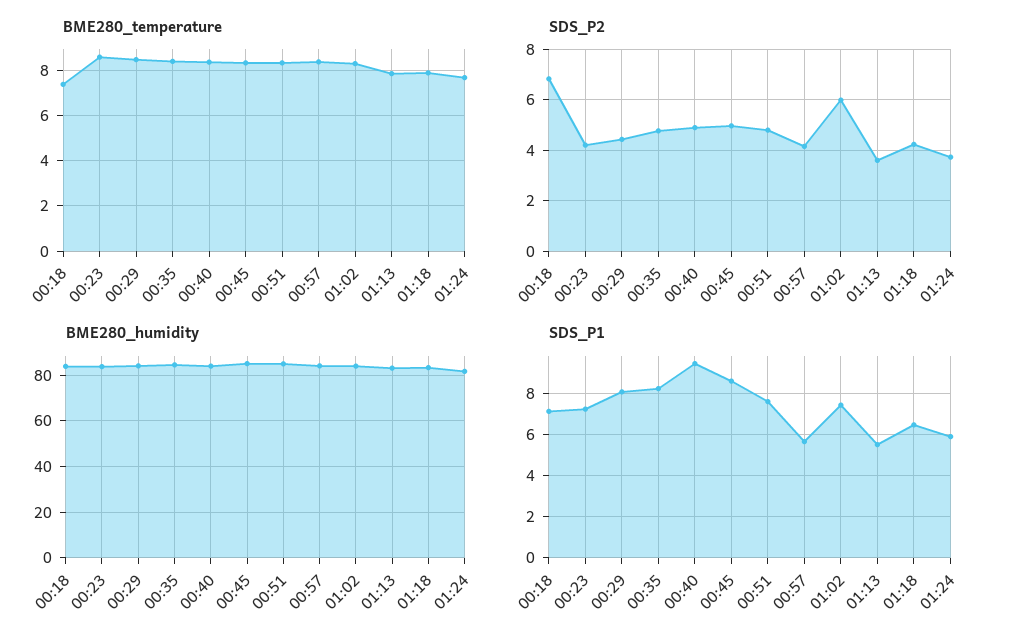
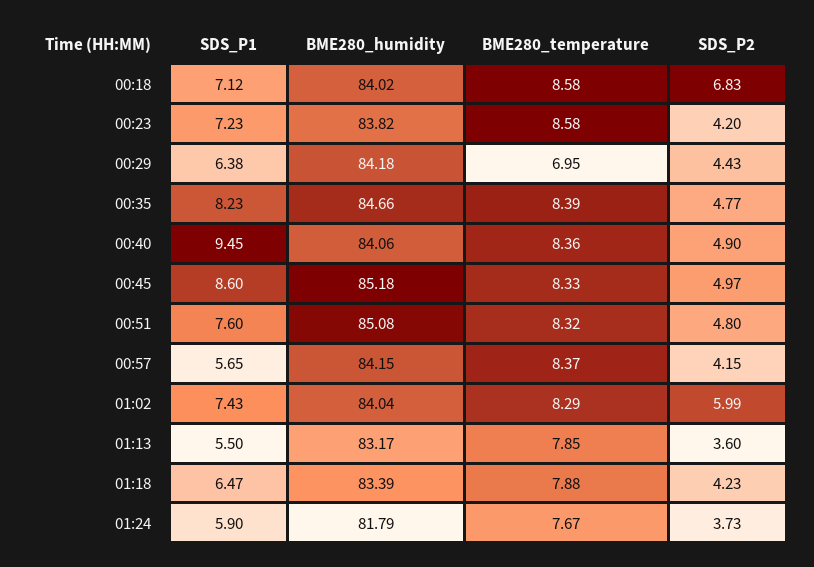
  {
    "BME280_temperature": {
-     "00:18": 7.5,
+     "00:18": 8.58,
      "00:23": 8.58,
-     "00:29": 8.5,
+     "00:29": 6.95,
      "00:35": 8.39,
      "00:40": 8.36,
      "00:45": 8.33,
      "00:51": 8.32,
      "00:57": 8.37,
      "01:02": 8.29,
      "01:13": 7.85,
      "01:18": 7.88,
      "01:24": 7.67
    },
    "SDS_P2": {
      "00:18": 6.83,
      "00:23": 4.2,
      "00:29": 4.43,
      "00:35": 4.77,
      "00:40": 4.9,
      "00:45": 4.97,
      "00:51": 4.8,
      "00:57": 4.15,
      "01:02": 5.99,
      "01:13": 3.6,
      "01:18": 4.23,
      "01:24": 3.73
    },
    "BME280_humidity": {
      "00:18": 84.02,
      "00:23": 83.82,
      "00:29": 84.18,
      "00:35": 84.66,
      "00:40": 84.06,
      "00:45": 85.18,
      "00:51": 85.08,
      "00:57": 84.15,
      "01:02": 84.04,
      "01:13": 83.17,
      "01:18": 83.39,
      "01:24": 81.79
    },
    "SDS_P1": {
      "00:18": 7.12,
      "00:23": 7.23,
-     "00:29": 8,
+     "00:29": 6.38,
      "00:35": 8.23,
      "00:40": 9.45,
      "00:45": 8.6,
      "00:51": 7.6,
      "00:57": 5.65,
      "01:02": 7.43,
      "01:13": 5.5,
      "01:18": 6.47,
      "01:24": 5.9
    }
  }

